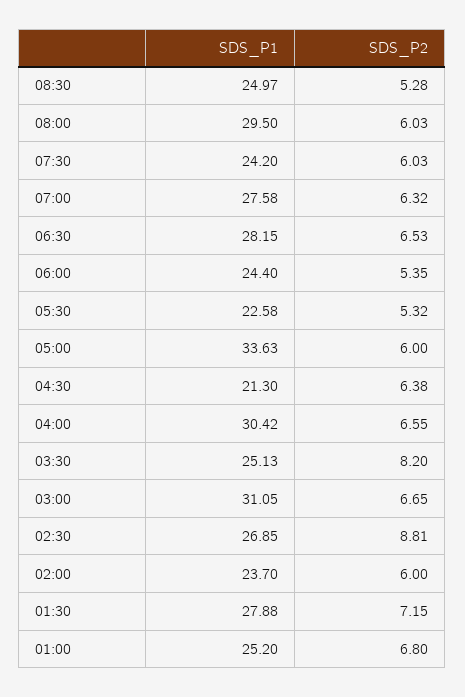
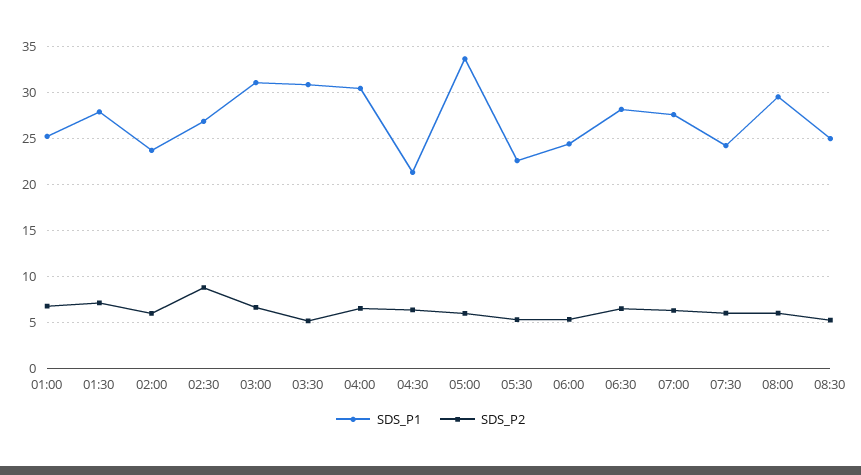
  {
    "SDS_P1": {
      "08:30": 24.97,
      "08:00": 29.5,
      "07:30": 24.2,
      "07:00": 27.58,
      "06:30": 28.15,
      "06:00": 24.4,
      "05:30": 22.58,
      "05:00": 33.63,
      "04:30": 21.3,
      "04:00": 30.42,
-     "03:30": 25.13,
+     "03:30": 31,
      "03:00": 31.05,
      "02:30": 26.85,
      "02:00": 23.7,
      "01:30": 27.88,
      "01:00": 25.2
    },
    "SDS_P2": {
      "08:30": 5.28,
      "08:00": 6.03,
      "07:30": 6.03,
      "07:00": 6.32,
      "06:30": 6.53,
      "06:00": 5.35,
      "05:30": 5.32,
      "05:00": 6,
      "04:30": 6.38,
      "04:00": 6.55,
-     "03:30": 8.2,
+     "03:30": 5,
      "03:00": 6.65,
      "02:30": 8.81,
      "02:00": 6,
      "01:30": 7.15,
      "01:00": 6.8
    }
  }

